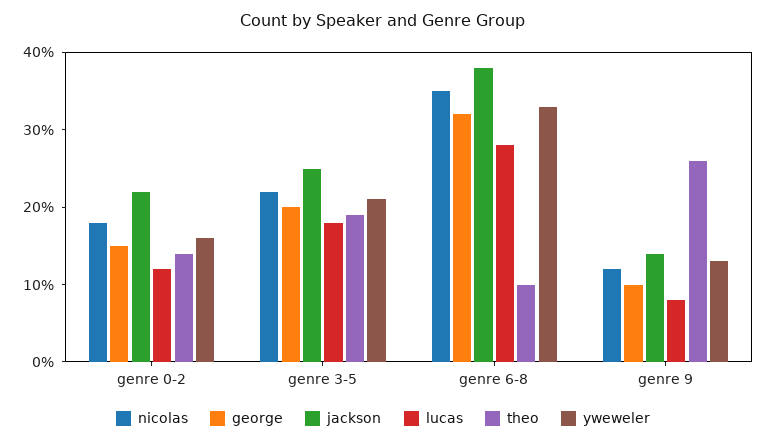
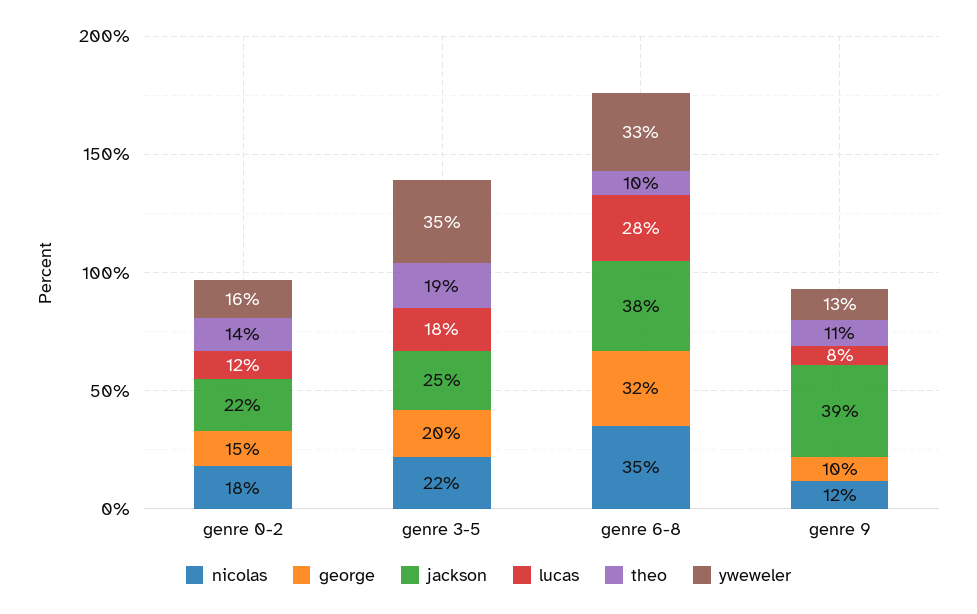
  {
    "nicolas": {
      "genre 0-2": 18,
      "genre 3-5": 22,
      "genre 6-8": 35,
      "genre 9": 12
    },
    "george": {
      "genre 0-2": 15,
      "genre 3-5": 20,
      "genre 6-8": 32,
      "genre 9": 10
    },
    "jackson": {
      "genre 0-2": 22,
      "genre 3-5": 25,
      "genre 6-8": 38,
-     "genre 9": 15
+     "genre 9": 39
    },
    "lucas": {
      "genre 0-2": 12,
      "genre 3-5": 18,
      "genre 6-8": 28,
      "genre 9": 8
    },
    "theo": {
      "genre 0-2": 14,
      "genre 3-5": 19,
      "genre 6-8": 10,
-     "genre 9": 25
+     "genre 9": 11
    },
    "yweweler": {
      "genre 0-2": 16,
-     "genre 3-5": 20,
+     "genre 3-5": 35,
      "genre 6-8": 33,
      "genre 9": 13
    }
  }

